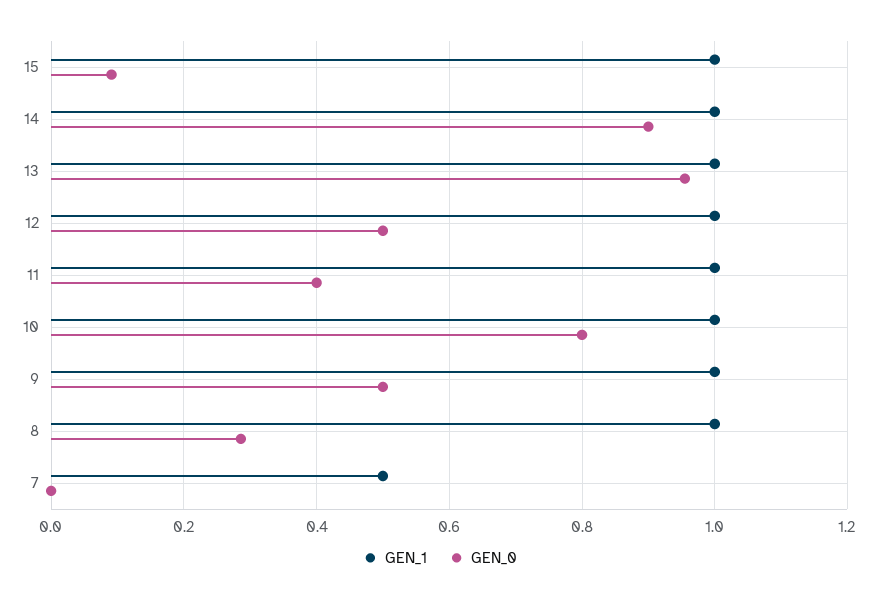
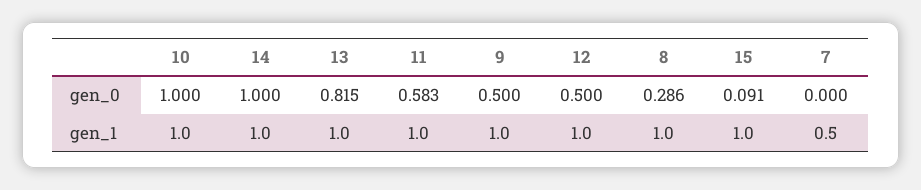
  {
    "GEN_1": {
      "15": 1,
      "14": 1,
      "13": 1,
      "12": 1,
      "11": 1,
      "10": 1,
      "9": 1,
      "8": 1,
      "7": 0.5
    },
    "GEN_0": {
      "15": 0.091,
-     "14": 0.9,
+     "14": 1,
-     "13": 0.96,
+     "13": 0.815,
      "12": 0.5,
-     "11": 0.4,
+     "11": 0.583,
-     "10": 0.8,
+     "10": 1,
      "9": 0.5,
      "8": 0.286,
      "7": 0
    }
  }

